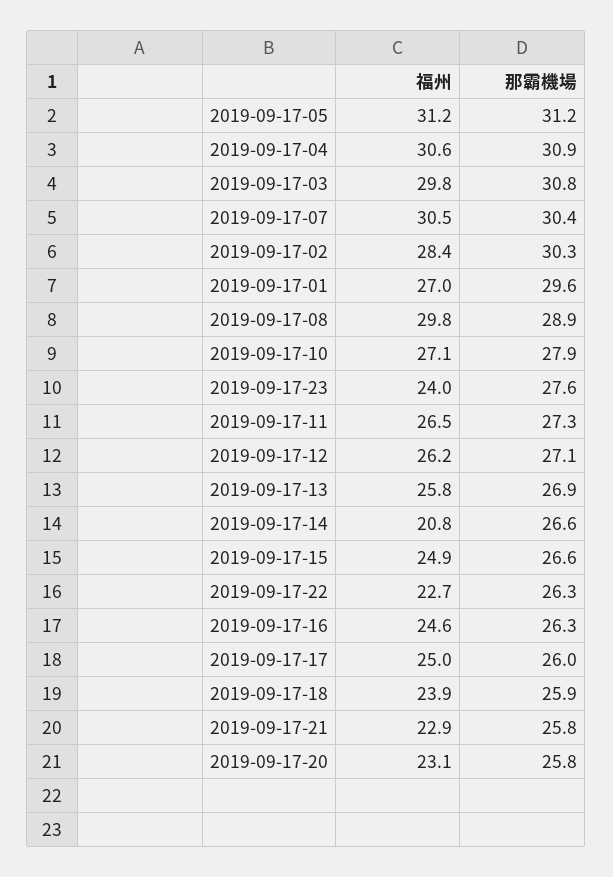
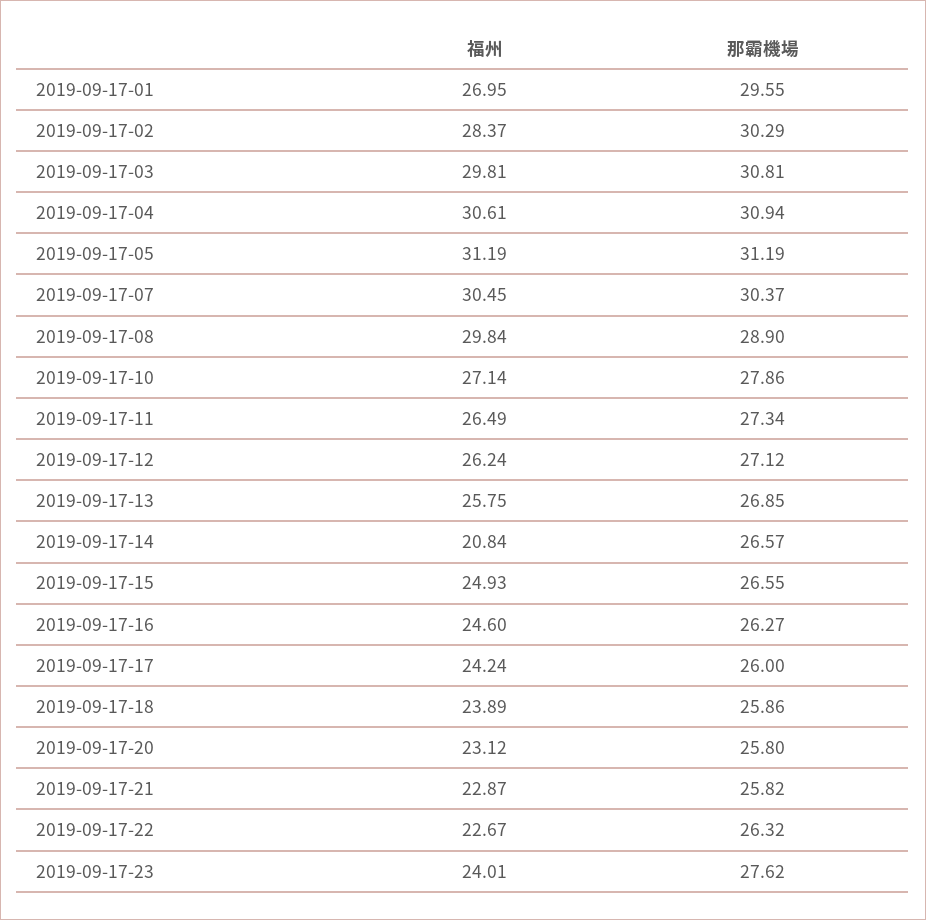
  {
    "福州": {
      "2019-09-17-05": 31.19,
      "2019-09-17-04": 30.61,
      "2019-09-17-03": 29.81,
      "2019-09-17-07": 30.45,
      "2019-09-17-02": 28.37,
      "2019-09-17-01": 26.95,
      "2019-09-17-08": 29.84,
      "2019-09-17-10": 27.14,
      "2019-09-17-23": 24.01,
      "2019-09-17-11": 26.49,
      "2019-09-17-12": 26.24,
      "2019-09-17-13": 25.75,
      "2019-09-17-14": 20.84,
      "2019-09-17-15": 24.93,
      "2019-09-17-22": 22.67,
      "2019-09-17-16": 24.6,
-     "2019-09-17-17": 25,
+     "2019-09-17-17": 24.24,
      "2019-09-17-18": 23.89,
      "2019-09-17-21": 22.87,
      "2019-09-17-20": 23.12
    },
    "那霸機場": {
      "2019-09-17-05": 31.19,
      "2019-09-17-04": 30.94,
      "2019-09-17-03": 30.81,
      "2019-09-17-07": 30.37,
      "2019-09-17-02": 30.29,
      "2019-09-17-01": 29.55,
      "2019-09-17-08": 28.9,
      "2019-09-17-10": 27.86,
      "2019-09-17-23": 27.62,
      "2019-09-17-11": 27.34,
      "2019-09-17-12": 27.12,
      "2019-09-17-13": 26.85,
      "2019-09-17-14": 26.57,
      "2019-09-17-15": 26.55,
      "2019-09-17-22": 26.32,
      "2019-09-17-16": 26.27,
      "2019-09-17-17": 26,
      "2019-09-17-18": 25.86,
      "2019-09-17-21": 25.82,
      "2019-09-17-20": 25.8
    }
  }

